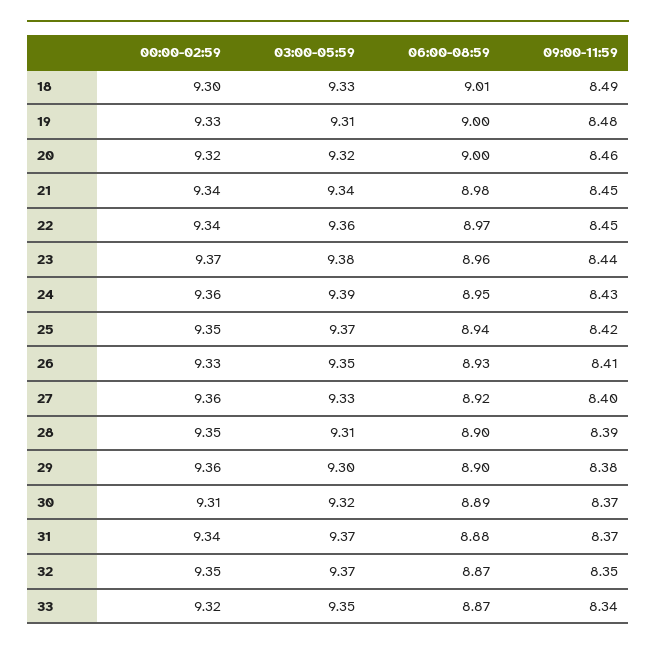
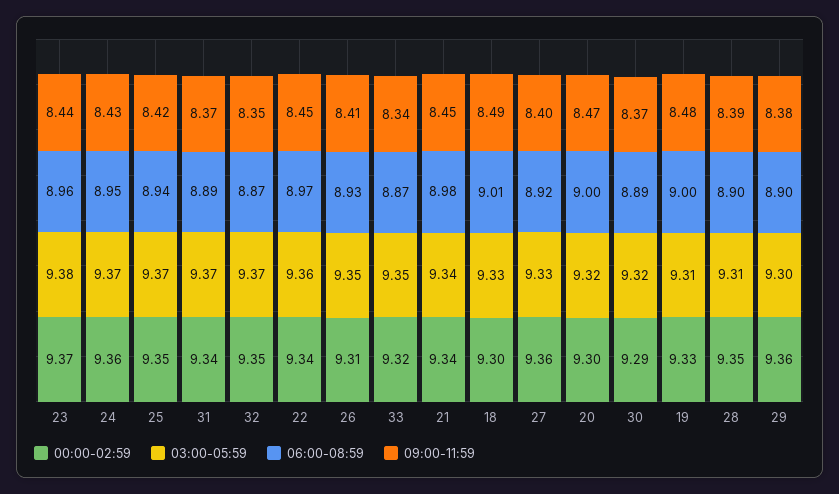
  {
    "00:00-02:59": {
      "18": 9.3,
      "19": 9.33,
-     "20": 9.32,
+     "20": 9.3,
      "21": 9.34,
      "22": 9.34,
      "23": 9.37,
      "24": 9.36,
      "25": 9.35,
-     "26": 9.33,
+     "26": 9.31,
      "27": 9.36,
      "28": 9.35,
      "29": 9.36,
-     "30": 9.31,
+     "30": 9.29,
      "31": 9.34,
      "32": 9.35,
      "33": 9.32
    },
    "03:00-05:59": {
      "18": 9.33,
      "19": 9.31,
      "20": 9.32,
      "21": 9.34,
      "22": 9.36,
      "23": 9.38,
-     "24": 9.39,
+     "24": 9.37,
      "25": 9.37,
      "26": 9.35,
      "27": 9.33,
      "28": 9.31,
      "29": 9.3,
      "30": 9.32,
      "31": 9.37,
      "32": 9.37,
      "33": 9.35
    },
    "06:00-08:59": {
      "18": 9.01,
      "19": 9,
      "20": 9,
      "21": 8.98,
      "22": 8.97,
      "23": 8.96,
      "24": 8.95,
      "25": 8.94,
      "26": 8.93,
      "27": 8.92,
      "28": 8.9,
      "29": 8.9,
      "30": 8.89,
-     "31": 8.88,
+     "31": 8.89,
      "32": 8.87,
      "33": 8.87
    },
    "09:00-11:59": {
      "18": 8.49,
      "19": 8.48,
-     "20": 8.46,
+     "20": 8.47,
      "21": 8.45,
      "22": 8.45,
      "23": 8.44,
      "24": 8.43,
      "25": 8.42,
      "26": 8.41,
      "27": 8.4,
      "28": 8.39,
      "29": 8.38,
      "30": 8.37,
      "31": 8.37,
      "32": 8.35,
      "33": 8.34
    }
  }

